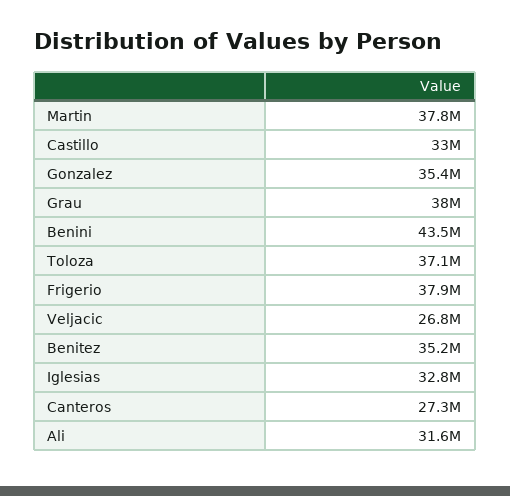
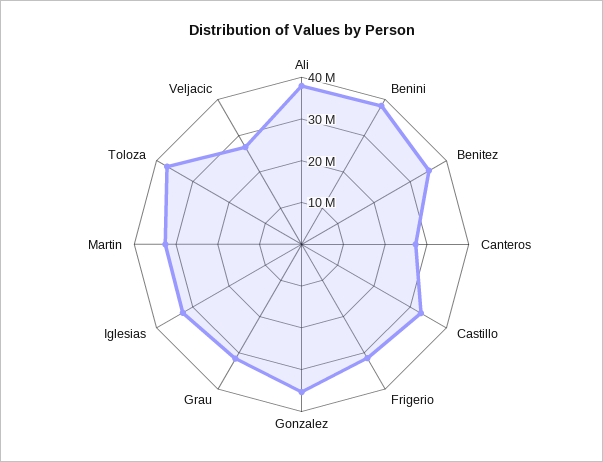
  {
-   "Martin": 37800000,
+   "Martin": 32000000,
    "Castillo": 33000000,
    "Gonzalez": 35400000,
-   "Grau": 38000000,
+   "Grau": 32000000,
-   "Benini": 43500000,
+   "Benini": 38000000,
    "Toloza": 37100000,
-   "Frigerio": 37900000,
+   "Frigerio": 32000000,
    "Veljacic": 26800000,
    "Benitez": 35200000,
    "Iglesias": 32800000,
    "Canteros": 27300000,
-   "Ali": 31600000
+   "Ali": 38000000
  }

